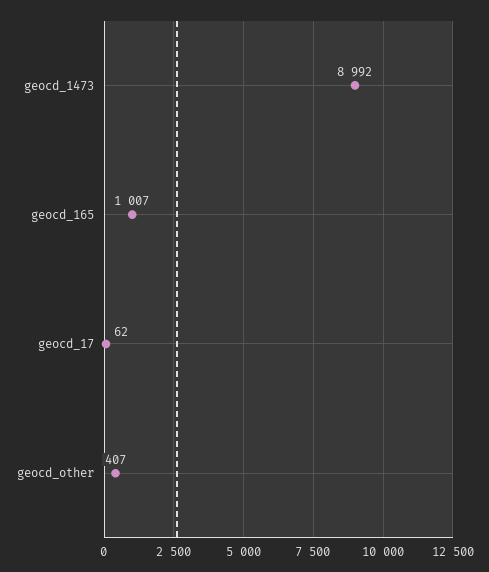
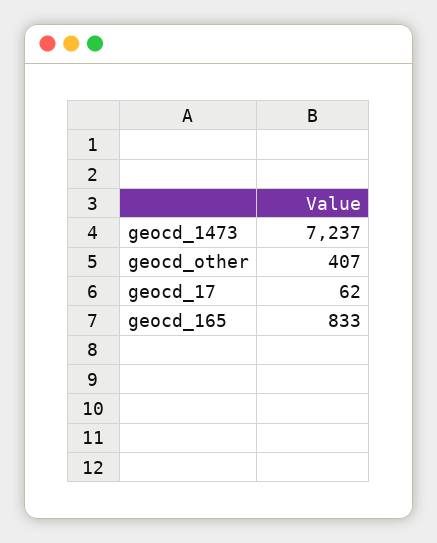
  {
-   "geocd_1473": 8992,
+   "geocd_1473": 7237,
-   "geocd_165": 1007,
+   "geocd_165": 833,
    "geocd_17": 62,
    "geocd_other": 407
  }

